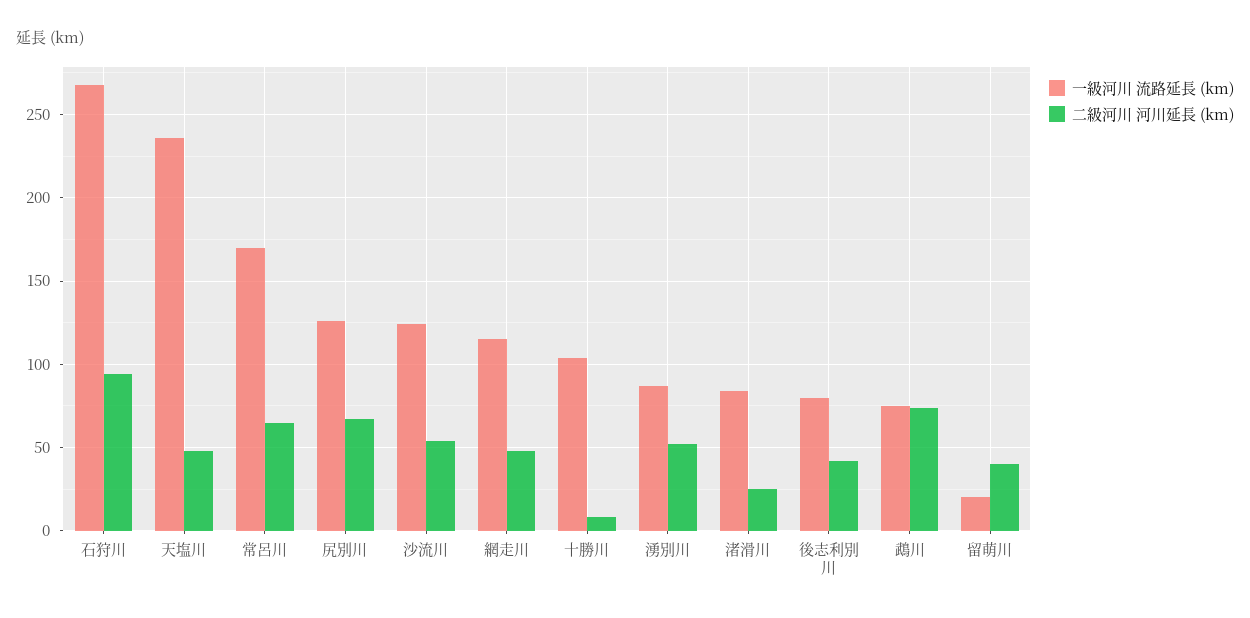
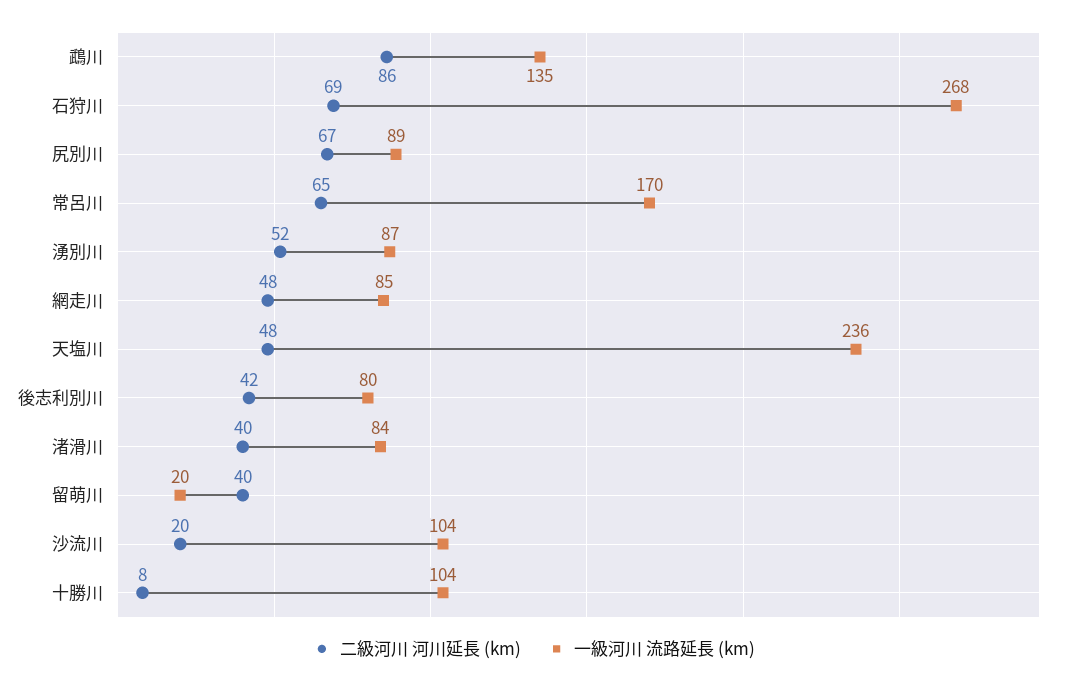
  {
    "一級河川 流路延長 (km)": {
      "石狩川": 268,
      "天塩川": 236,
      "常呂川": 170,
-     "尻別川": 125,
+     "尻別川": 89,
-     "沙流川": 125,
+     "沙流川": 104,
-     "網走川": 115,
+     "網走川": 85,
      "十勝川": 104,
      "湧別川": 87,
      "渚滑川": 84,
      "後志利別川": 80,
-     "鵡川": 75,
+     "鵡川": 135,
      "留萌川": 20
    },
    "二級河川 河川延長 (km)": {
-     "石狩川": 95,
+     "石狩川": 69,
      "天塩川": 48,
      "常呂川": 65,
      "尻別川": 67,
-     "沙流川": 55,
+     "沙流川": 20,
      "網走川": 48,
      "十勝川": 8,
      "湧別川": 52,
-     "渚滑川": 25,
+     "渚滑川": 40,
      "後志利別川": 42,
-     "鵡川": 75,
+     "鵡川": 86,
      "留萌川": 40
    }
  }

